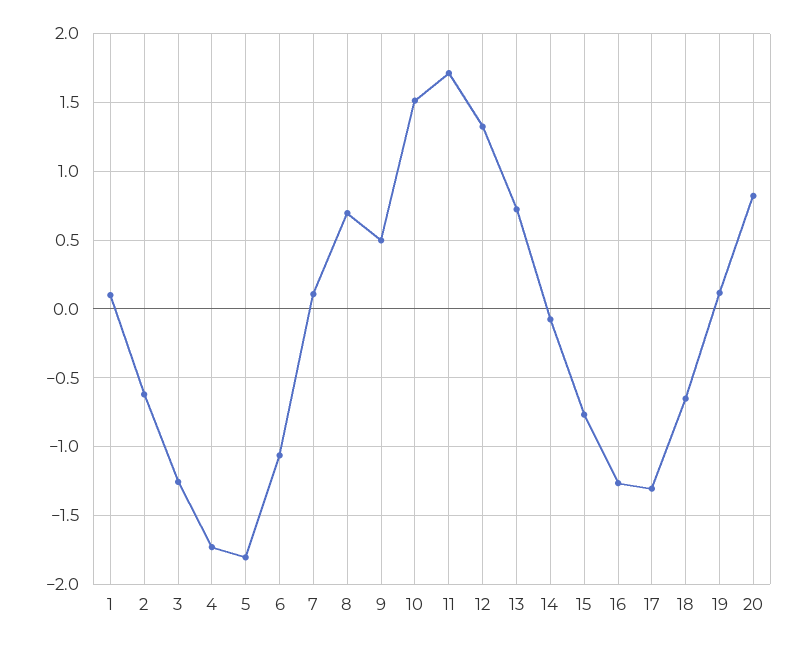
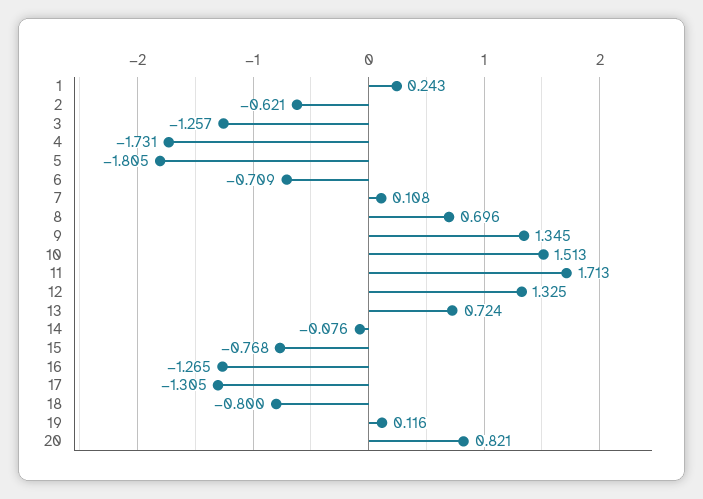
  {
-   "1": 0.1,
+   "1": 0.243,
    "2": -0.621,
    "3": -1.257,
    "4": -1.731,
    "5": -1.805,
-   "6": -1.05,
+   "6": -0.709,
    "7": 0.108,
    "8": 0.696,
-   "9": 0.5,
+   "9": 1.345,
    "10": 1.513,
    "11": 1.713,
    "12": 1.325,
    "13": 0.724,
    "14": -0.076,
    "15": -0.768,
    "16": -1.265,
    "17": -1.305,
-   "18": -0.65,
+   "18": -0.8,
    "19": 0.116,
    "20": 0.821
  }

